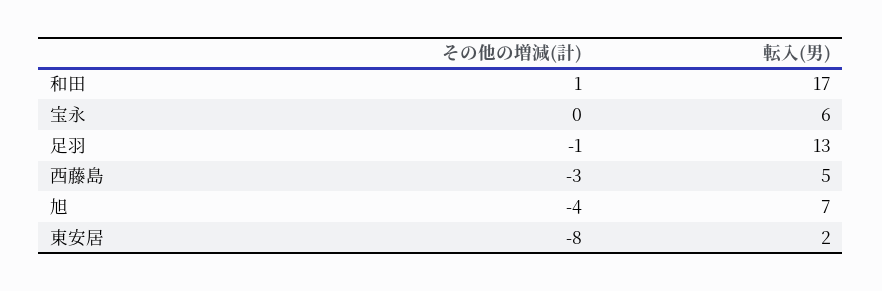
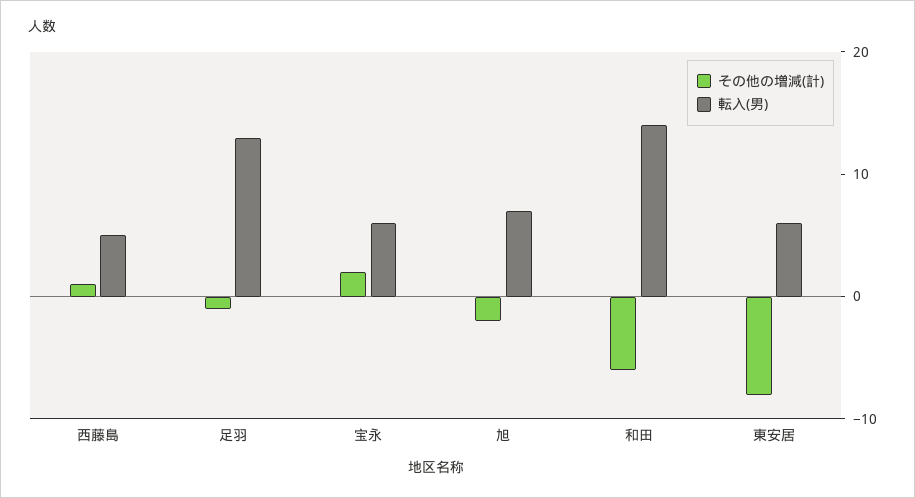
  {
    "その他の増減(計)": {
-     "和田": 1,
+     "和田": -6,
-     "宝永": 0,
+     "宝永": 2,
      "足羽": -1,
-     "西藤島": -3,
+     "西藤島": 1,
-     "旭": -4,
+     "旭": -2,
      "東安居": -8
    },
    "転入(男)": {
-     "和田": 17,
+     "和田": 14,
      "宝永": 6,
      "足羽": 13,
      "西藤島": 5,
      "旭": 7,
-     "東安居": 2
+     "東安居": 6
    }
  }

